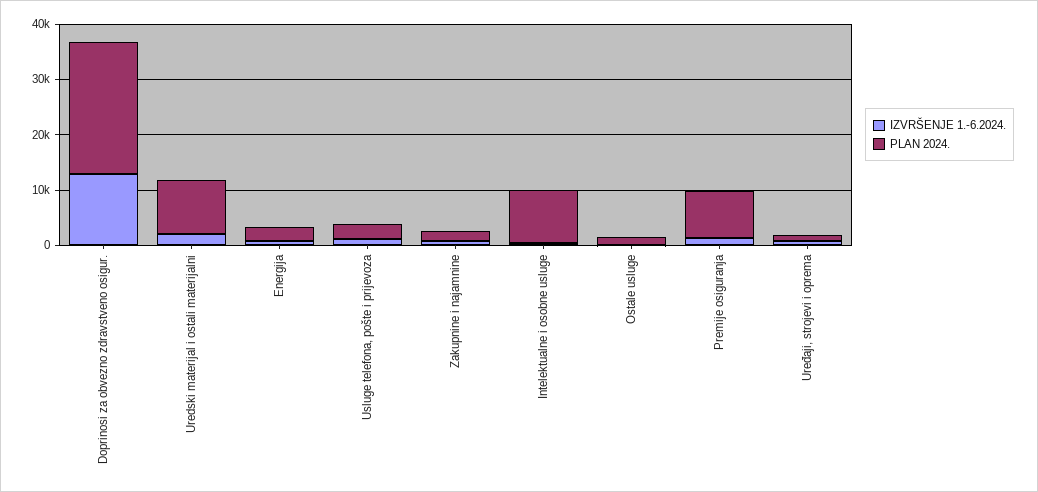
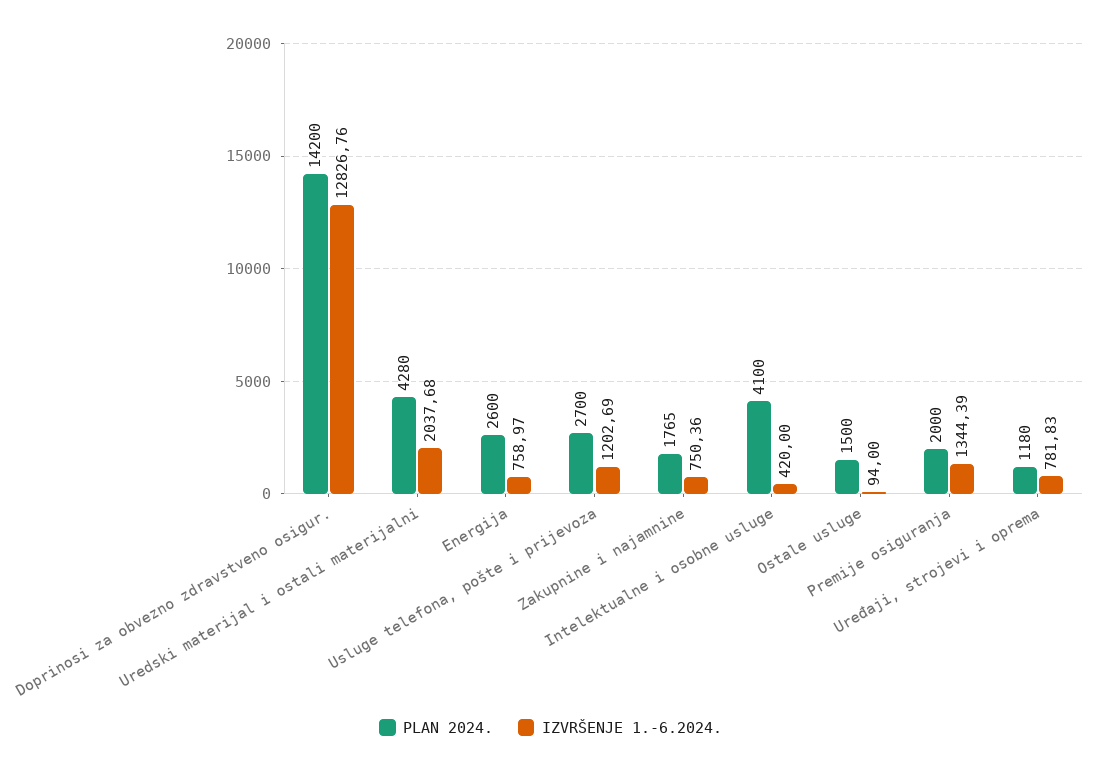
  {
    "IZVRŠENJE 1.-6.2024.": {
      "Doprinosi za obvezno zdravstveno osigur.": 12826.76,
      "Uredski materijal i ostali materijalni": 2037.68,
      "Energija": 758.97,
      "Usluge telefona, pošte i prijevoza": 1202.69,
      "Zakupnine i najamnine": 750.36,
      "Intelektualne i osobne usluge": 420,
      "Ostale usluge": 94,
      "Premije osiguranja": 1344.39,
      "Uređaji, strojevi i oprema": 781.83
    },
    "PLAN 2024.": {
-     "Doprinosi za obvezno zdravstveno osigur.": 24000,
+     "Doprinosi za obvezno zdravstveno osigur.": 14200,
-     "Uredski materijal i ostali materijalni": 10000,
+     "Uredski materijal i ostali materijalni": 4280,
      "Energija": 2600,
      "Usluge telefona, pošte i prijevoza": 2700,
      "Zakupnine i najamnine": 1765,
-     "Intelektualne i osobne usluge": 10000,
+     "Intelektualne i osobne usluge": 4100,
      "Ostale usluge": 1500,
-     "Premije osiguranja": 8000,
+     "Premije osiguranja": 2000,
      "Uređaji, strojevi i oprema": 1180
    }
  }

